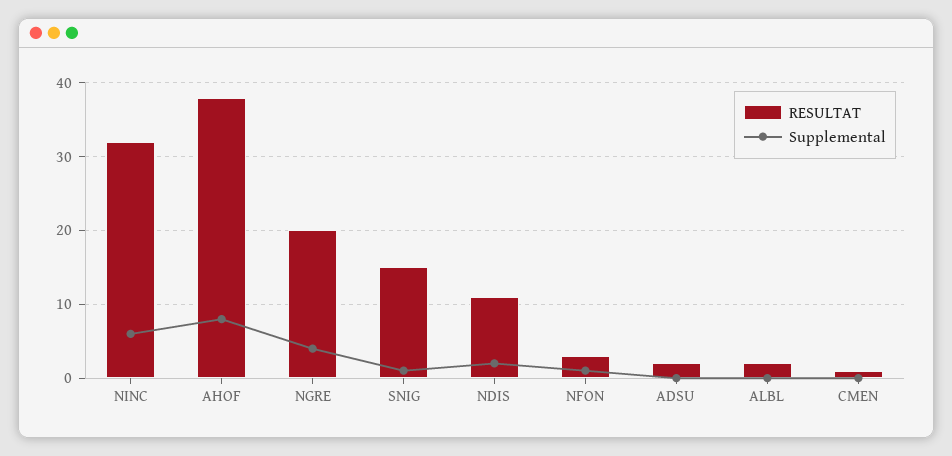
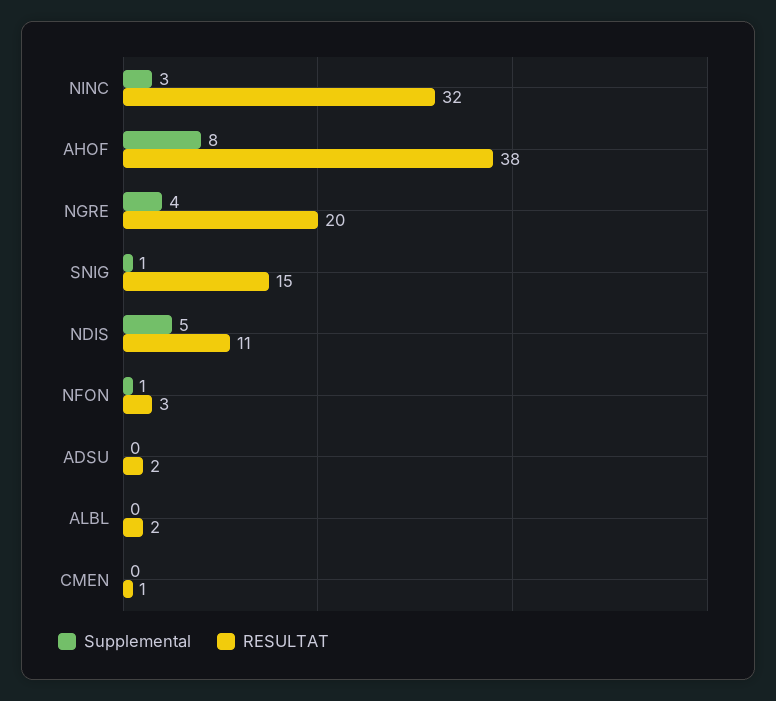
  {
    "RESULTAT": {
      "NINC": 32,
      "AHOF": 38,
      "NGRE": 20,
      "SNIG": 15,
      "NDIS": 11,
      "NFON": 3,
      "ADSU": 2,
      "ALBL": 2,
      "CMEN": 1
    },
    "Supplemental": {
-     "NINC": 6,
+     "NINC": 3,
      "AHOF": 8,
      "NGRE": 4,
      "SNIG": 1,
-     "NDIS": 2,
+     "NDIS": 5,
      "NFON": 1,
      "ADSU": 0,
      "ALBL": 0,
      "CMEN": 0
    }
  }

